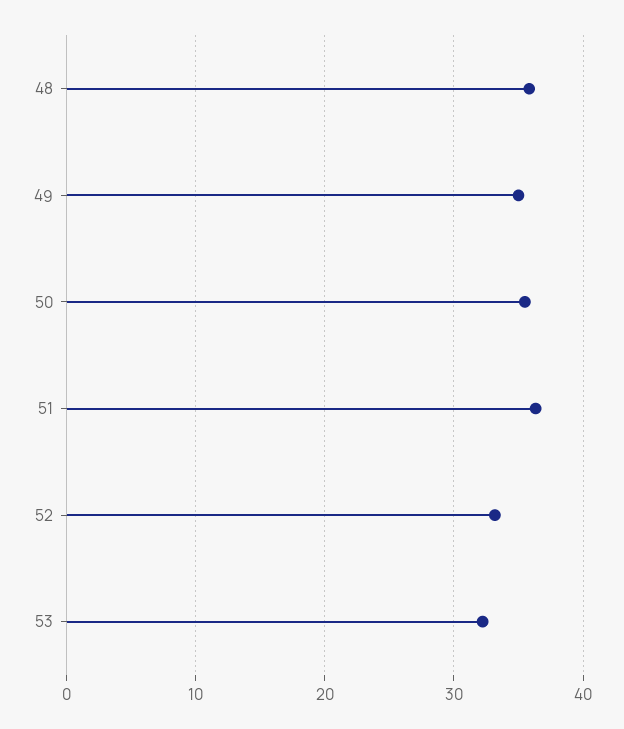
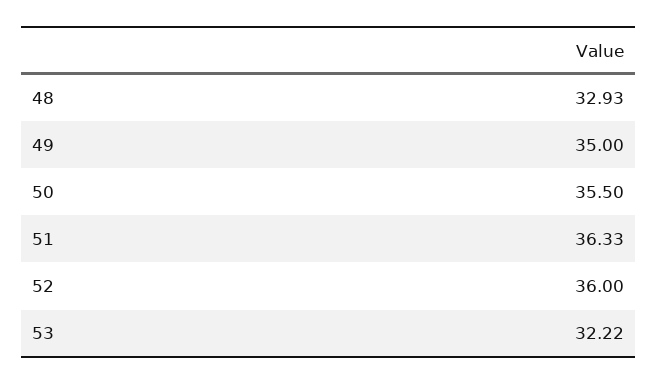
  {
-   "48": 36,
+   "48": 32.93,
    "49": 35,
    "50": 35.5,
    "51": 36.33,
-   "52": 33,
+   "52": 36,
    "53": 32.22
  }

